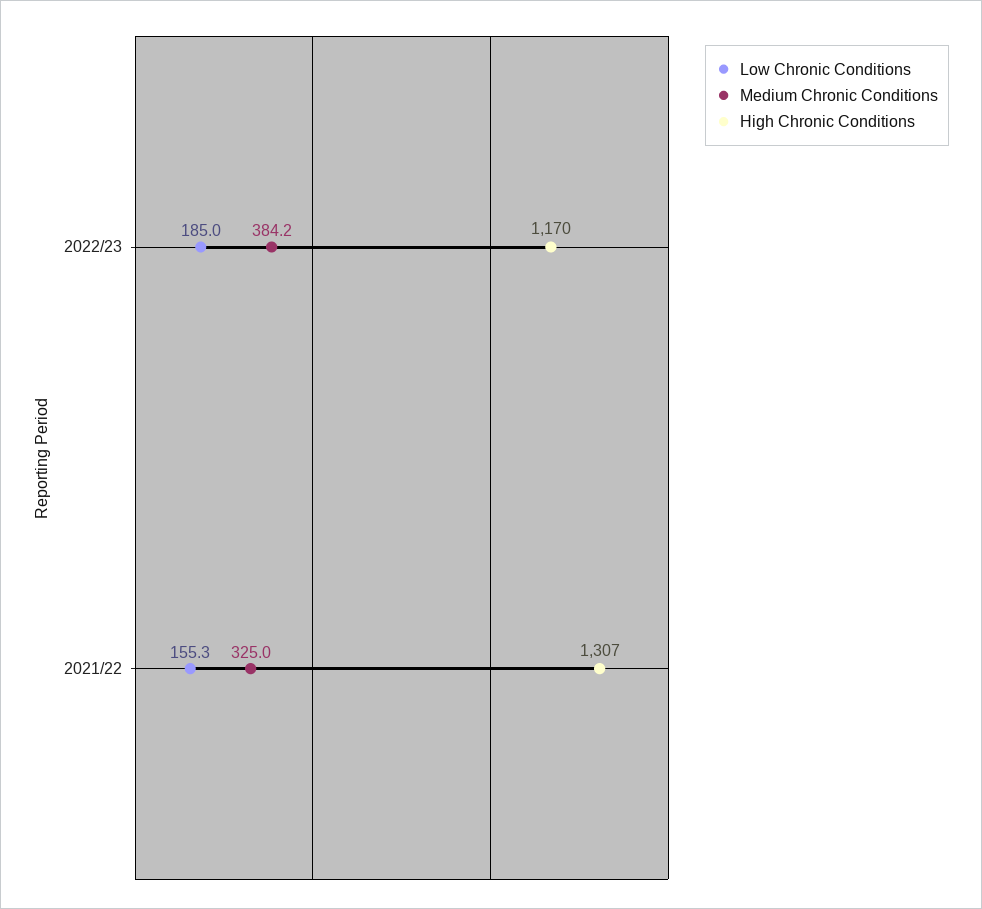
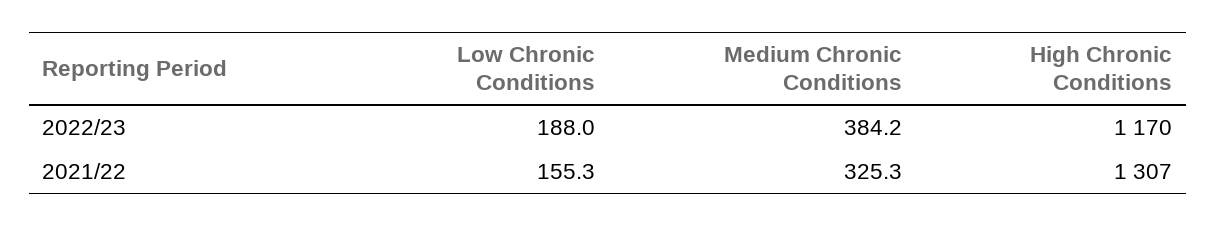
  {
    "Low Chronic Conditions": {
-     "2022/23": 185,
+     "2022/23": 188,
      "2021/22": 155.3
    },
    "Medium Chronic Conditions": {
      "2022/23": 384.2,
-     "2021/22": 325
+     "2021/22": 325.3
    },
    "High Chronic Conditions": {
      "2022/23": 1170,
      "2021/22": 1307
    }
  }

